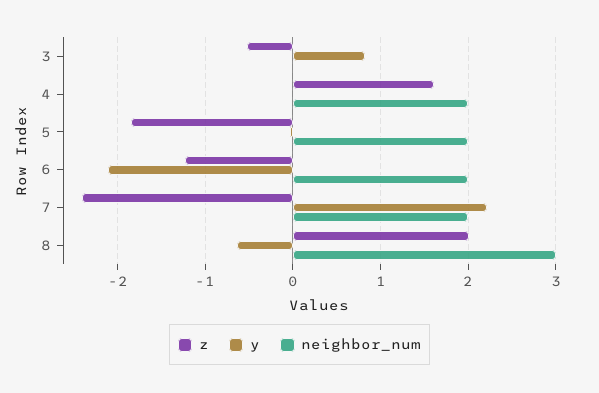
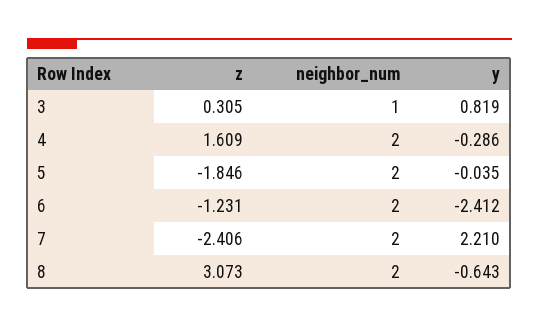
  {
    "z": {
-     "3": -0.5,
+     "3": 0.305,
      "4": 1.609,
      "5": -1.846,
      "6": -1.231,
      "7": -2.406,
-     "8": 2
+     "8": 3.073
    },
    "y": {
      "3": 0.819,
-     "4": 0,
+     "4": -0.286,
      "5": -0.035,
-     "6": -2.1,
+     "6": -2.412,
      "7": 2.21,
      "8": -0.643
    },
    "neighbor_num": {
-     "3": 0,
+     "3": 1,
      "4": 2,
      "5": 2,
      "6": 2,
      "7": 2,
-     "8": 3
+     "8": 2
    }
  }

